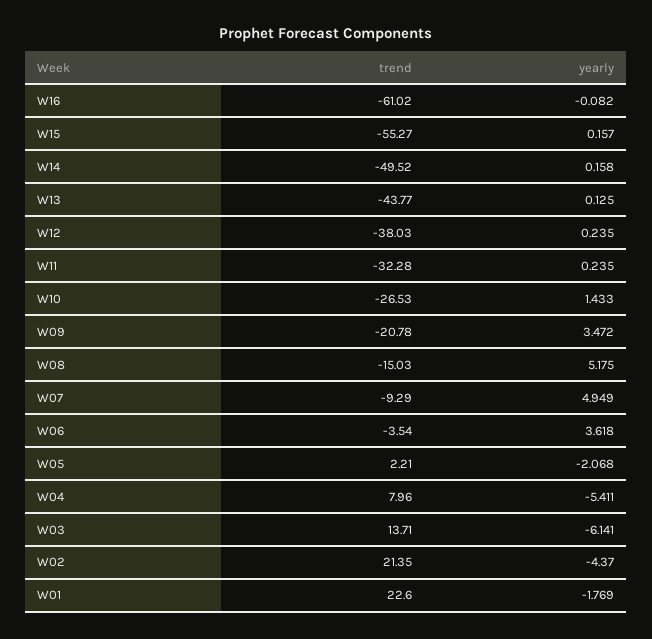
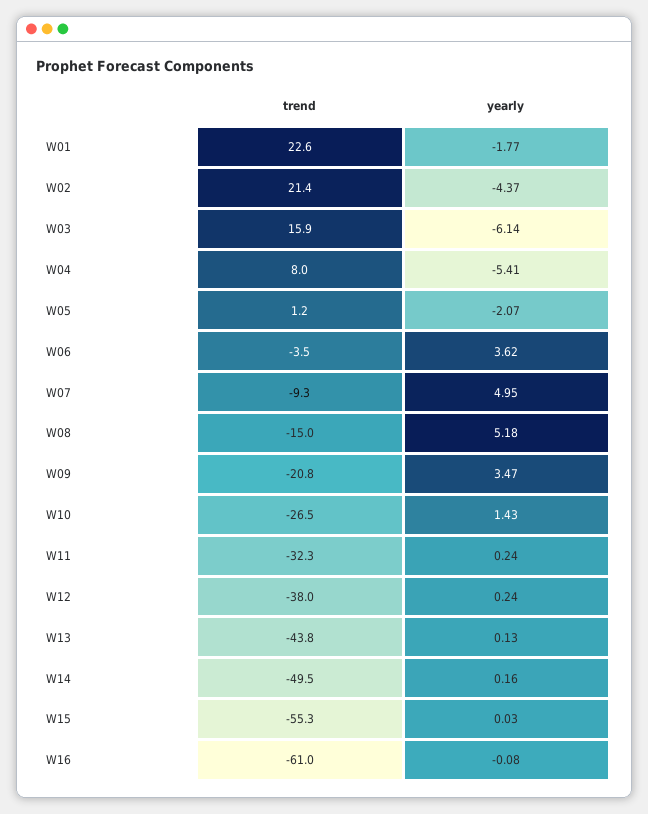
  {
    "trend": {
      "W16": -61.02,
      "W15": -55.27,
      "W14": -49.52,
      "W13": -43.77,
      "W12": -38.03,
      "W11": -32.28,
      "W10": -26.53,
      "W09": -20.78,
      "W08": -15.03,
      "W07": -9.29,
      "W06": -3.54,
-     "W05": 2.21,
+     "W05": 1.2,
      "W04": 7.96,
-     "W03": 13.71,
+     "W03": 15.9,
      "W02": 21.35,
      "W01": 22.6
    },
    "yearly": {
      "W16": -0.082,
-     "W15": 0.157,
+     "W15": 0.03,
      "W14": 0.158,
      "W13": 0.125,
      "W12": 0.235,
      "W11": 0.235,
      "W10": 1.433,
      "W09": 3.472,
      "W08": 5.175,
      "W07": 4.949,
      "W06": 3.618,
      "W05": -2.068,
      "W04": -5.411,
      "W03": -6.141,
      "W02": -4.37,
      "W01": -1.769
    }
  }

